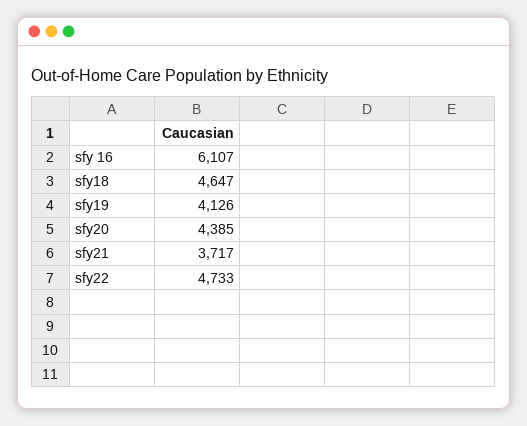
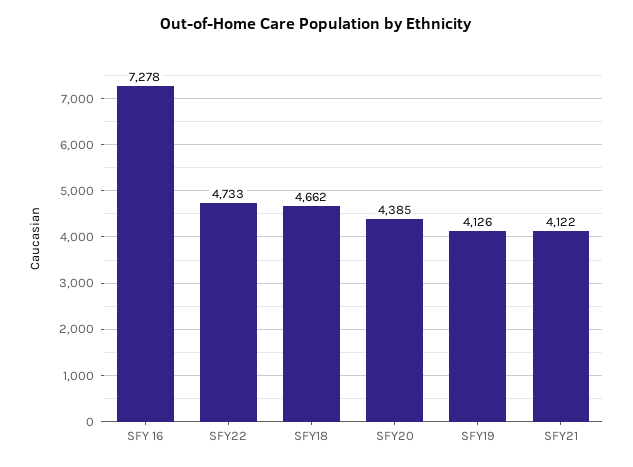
  {
-   "sfy 16": 6107,
+   "sfy 16": 7278,
-   "sfy18": 4647,
+   "sfy18": 4662,
    "sfy19": 4126,
    "sfy20": 4385,
-   "sfy21": 3717,
+   "sfy21": 4122,
    "sfy22": 4733
  }

